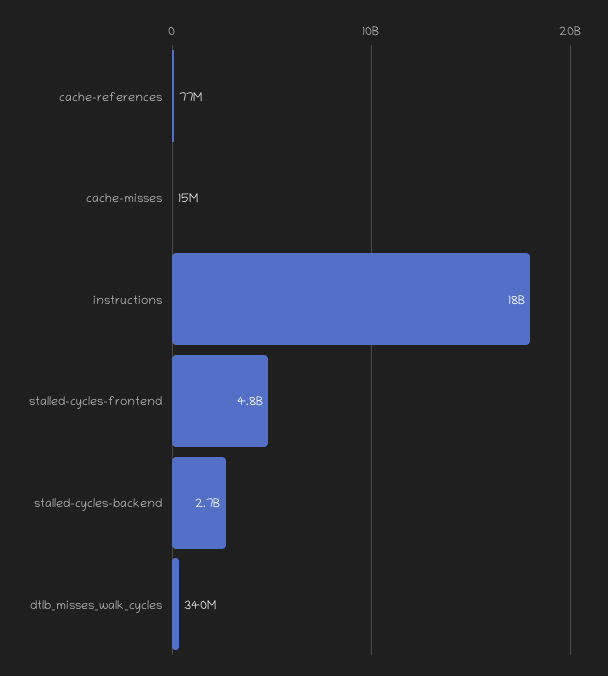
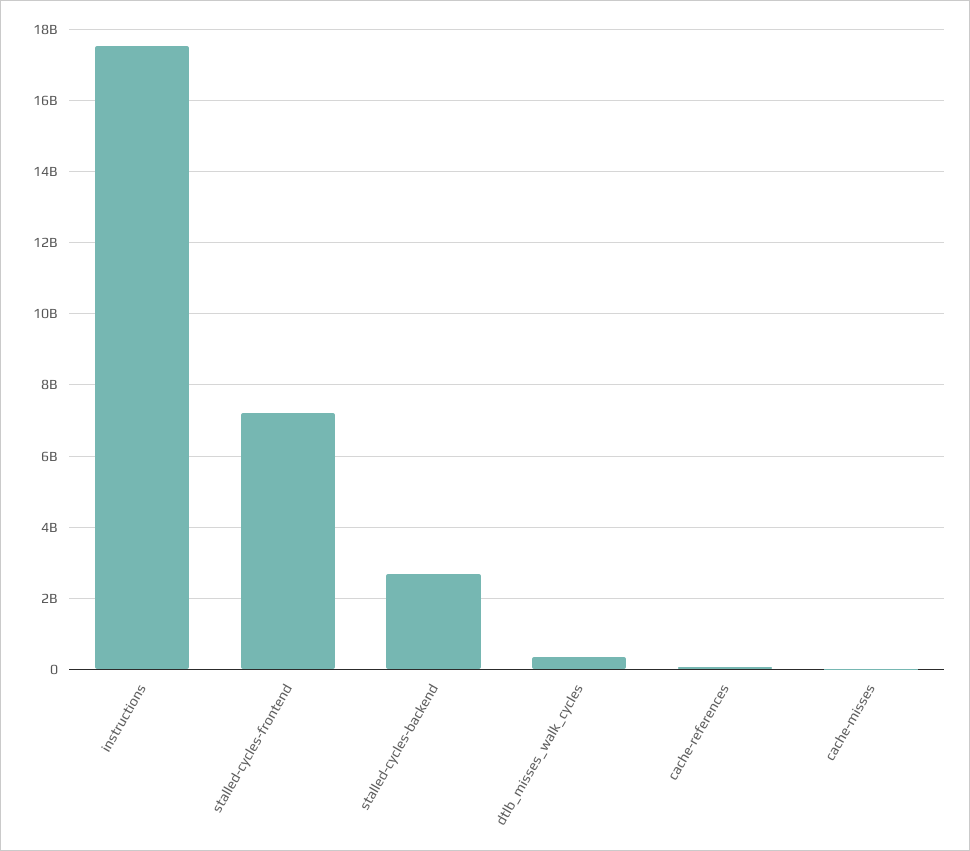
  {
    "cache-references": 77000000,
    "cache-misses": 15000000,
    "instructions": 18000000000,
-   "stalled-cycles-frontend": 4800000000,
+   "stalled-cycles-frontend": 7200000000,
    "stalled-cycles-backend": 2700000000,
    "dtlb_misses_walk_cycles": 340000000
  }

